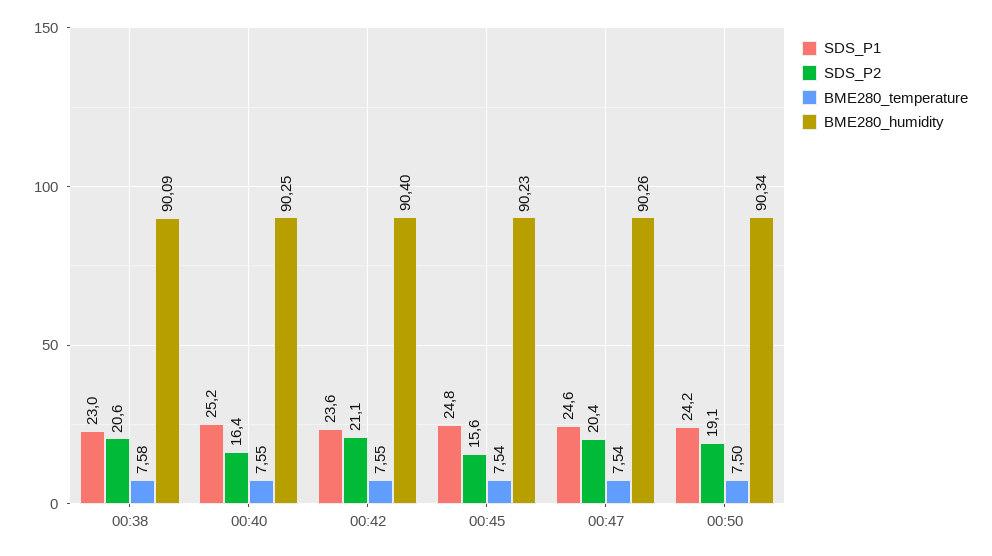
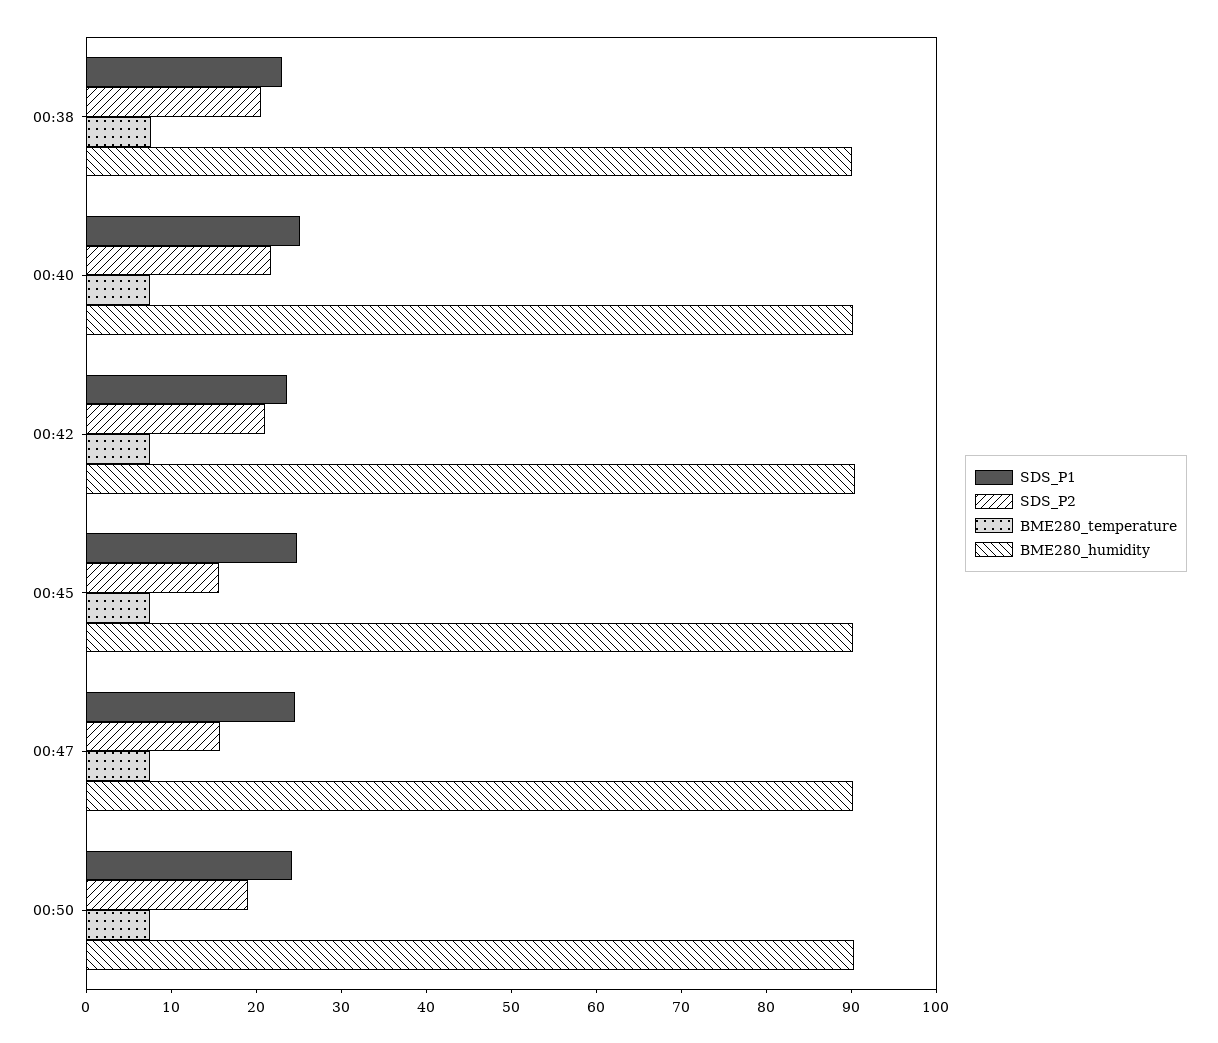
  {
    "SDS_P1": {
      "00:38": 23,
      "00:40": 25.2,
      "00:42": 23.6,
      "00:45": 24.8,
      "00:47": 24.6,
      "00:50": 24.2
    },
    "SDS_P2": {
      "00:38": 20.6,
-     "00:40": 16.4,
+     "00:40": 22,
      "00:42": 21.1,
      "00:45": 15.6,
-     "00:47": 20.4,
+     "00:47": 16,
      "00:50": 19.1
    },
    "BME280_temperature": {
      "00:38": 7.58,
      "00:40": 7.55,
      "00:42": 7.55,
      "00:45": 7.54,
      "00:47": 7.54,
      "00:50": 7.5
    },
    "BME280_humidity": {
      "00:38": 90.09,
      "00:40": 90.25,
      "00:42": 90.4,
      "00:45": 90.23,
      "00:47": 90.26,
      "00:50": 90.34
    }
  }

